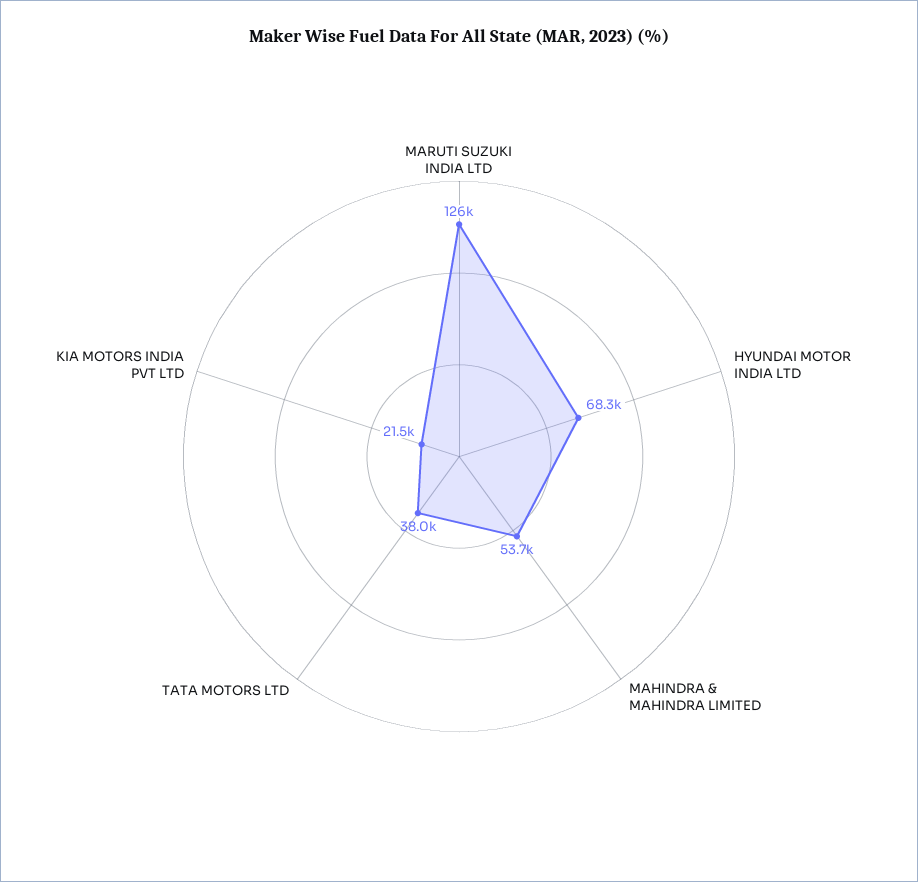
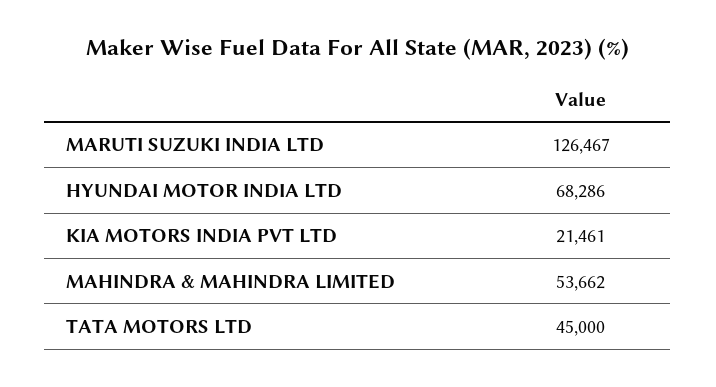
  {
    "MARUTI SUZUKI INDIA LTD": 126467,
    "HYUNDAI MOTOR INDIA LTD": 68286,
    "MAHINDRA & MAHINDRA LIMITED": 53662,
-   "TATA MOTORS LTD": 38000,
+   "TATA MOTORS LTD": 45000,
    "KIA MOTORS INDIA PVT LTD": 21461
  }

